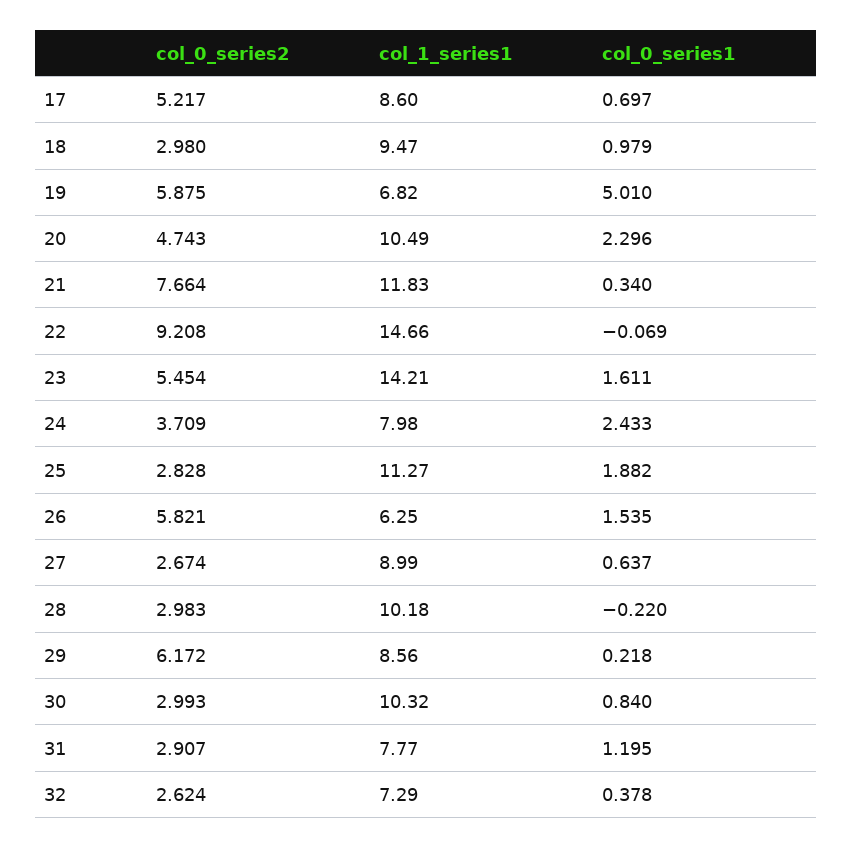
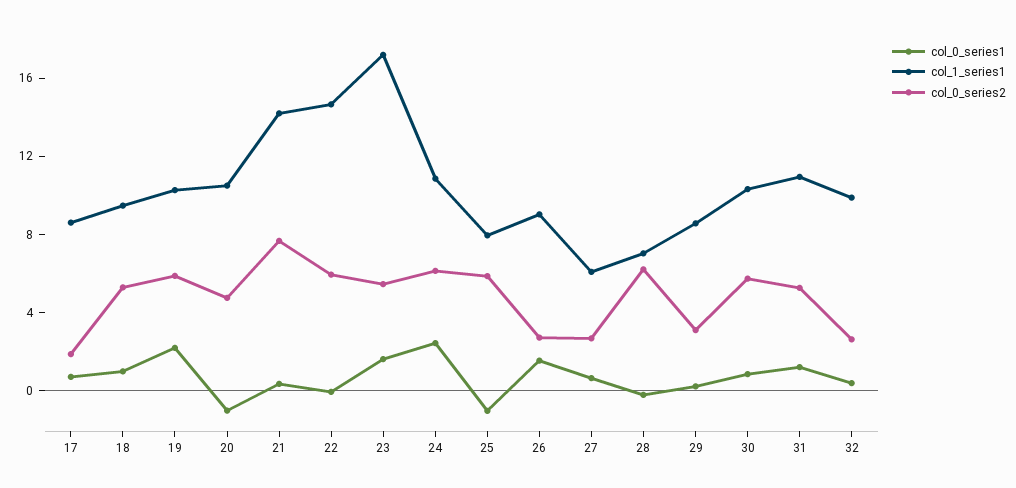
  {
    "col_0_series2": {
-     "17": 5.217,
+     "17": 2,
-     "18": 2.98,
+     "18": 5,
      "19": 5.875,
      "20": 4.743,
      "21": 7.664,
-     "22": 9.208,
+     "22": 6,
      "23": 5.454,
-     "24": 3.709,
+     "24": 6,
-     "25": 2.828,
+     "25": 6,
-     "26": 5.821,
+     "26": 3,
      "27": 2.674,
-     "28": 2.983,
+     "28": 6,
-     "29": 6.172,
+     "29": 3,
-     "30": 2.993,
+     "30": 6,
-     "31": 2.907,
+     "31": 5,
      "32": 2.624
    },
    "col_1_series1": {
      "17": 8.6,
      "18": 9.47,
-     "19": 6.82,
+     "19": 10,
      "20": 10.49,
-     "21": 11.83,
+     "21": 14,
      "22": 14.66,
-     "23": 14.21,
+     "23": 17,
-     "24": 7.98,
+     "24": 11,
-     "25": 11.27,
+     "25": 8,
-     "26": 6.25,
+     "26": 9,
-     "27": 8.99,
+     "27": 6,
-     "28": 10.18,
+     "28": 7,
      "29": 8.56,
      "30": 10.32,
-     "31": 7.77,
+     "31": 11,
-     "32": 7.29
+     "32": 10
    },
    "col_0_series1": {
      "17": 0.697,
      "18": 0.979,
-     "19": 5.01,
+     "19": 2,
-     "20": 2.296,
+     "20": -1,
      "21": 0.34,
      "22": -0.069,
      "23": 1.611,
      "24": 2.433,
-     "25": 1.882,
+     "25": -1,
      "26": 1.535,
      "27": 0.637,
      "28": -0.22,
      "29": 0.218,
      "30": 0.84,
      "31": 1.195,
      "32": 0.378
    }
  }

